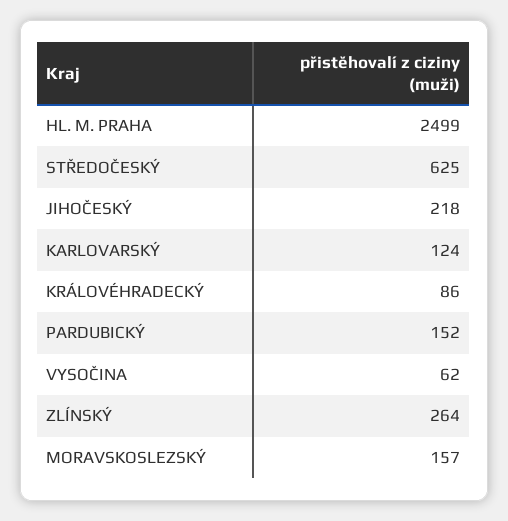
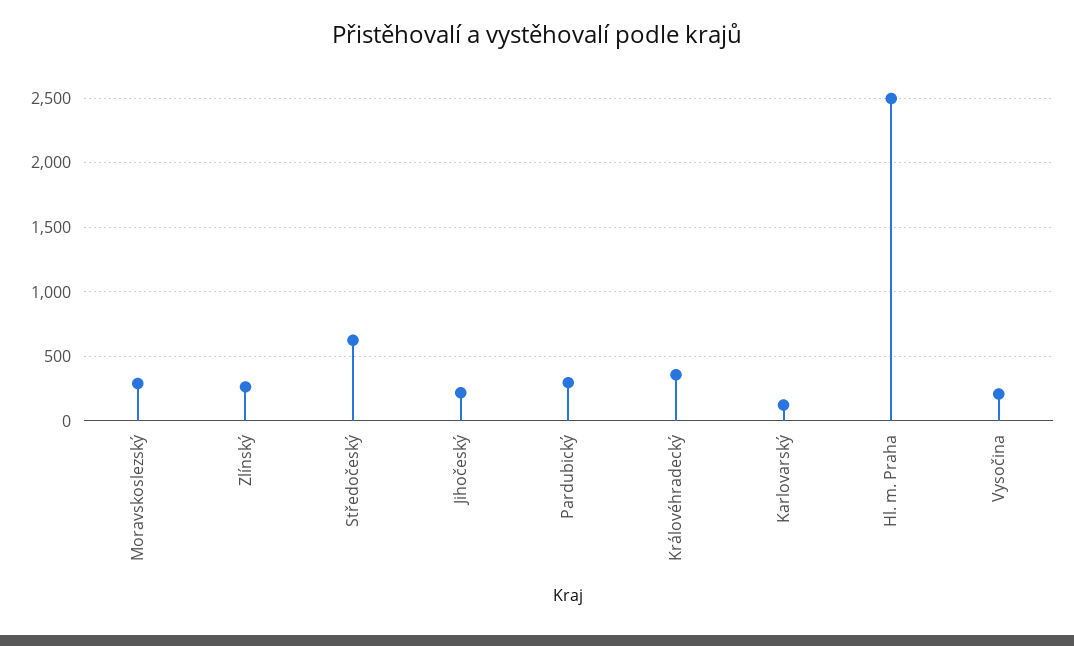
  {
    "HL. M. PRAHA": 2499,
    "STŘEDOČESKÝ": 625,
    "JIHOČESKÝ": 218,
    "KARLOVARSKÝ": 124,
-   "KRÁLOVÉHRADECKÝ": 86,
+   "KRÁLOVÉHRADECKÝ": 350,
-   "PARDUBICKÝ": 152,
+   "PARDUBICKÝ": 300,
-   "VYSOČINA": 62,
+   "VYSOČINA": 200,
    "ZLÍNSKÝ": 264,
-   "MORAVSKOSLEZSKÝ": 157
+   "MORAVSKOSLEZSKÝ": 300
  }

